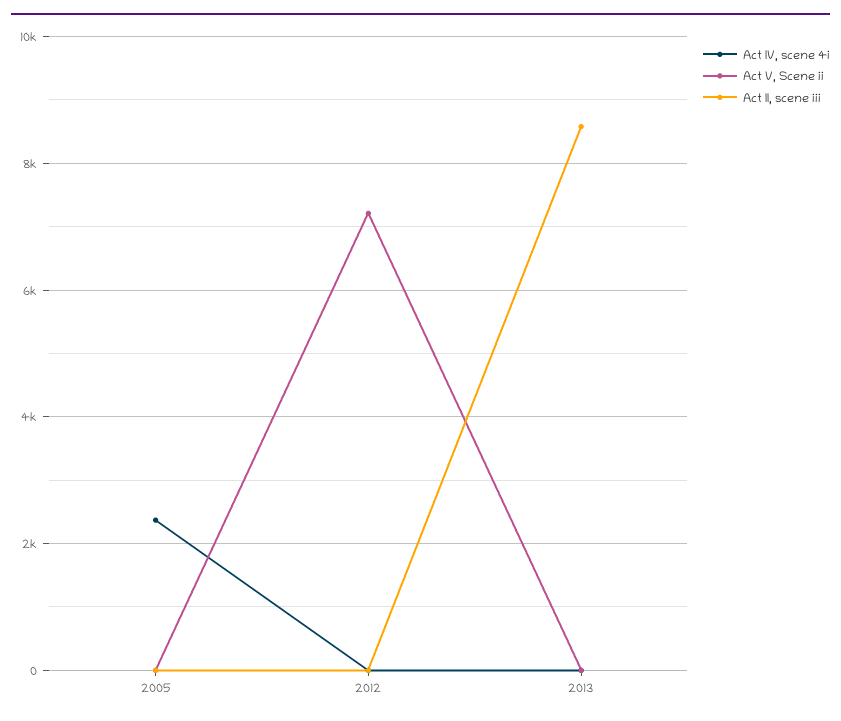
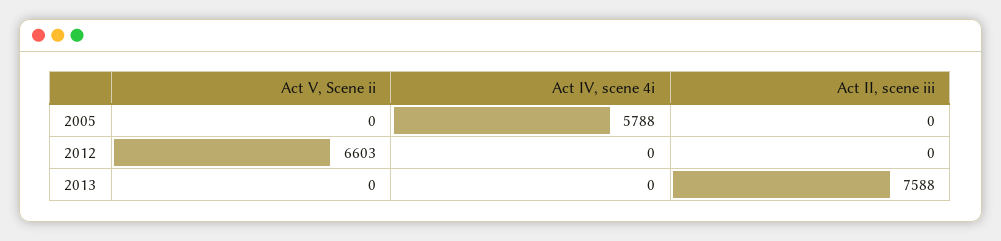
  {
    "Act IV, scene 4i": {
-     "2005": 2400,
+     "2005": 5788,
      "2012": 0,
      "2013": 0
    },
    "Act V, Scene ii": {
      "2005": 0,
-     "2012": 7200,
+     "2012": 6603,
      "2013": 0
    },
    "Act II, scene iii": {
      "2005": 0,
      "2012": 0,
-     "2013": 8600
+     "2013": 7588
    }
  }

